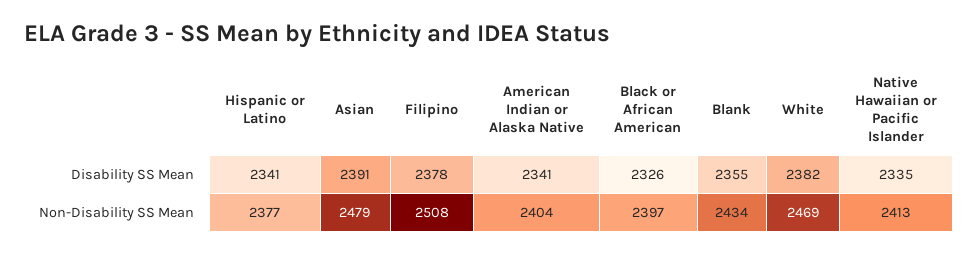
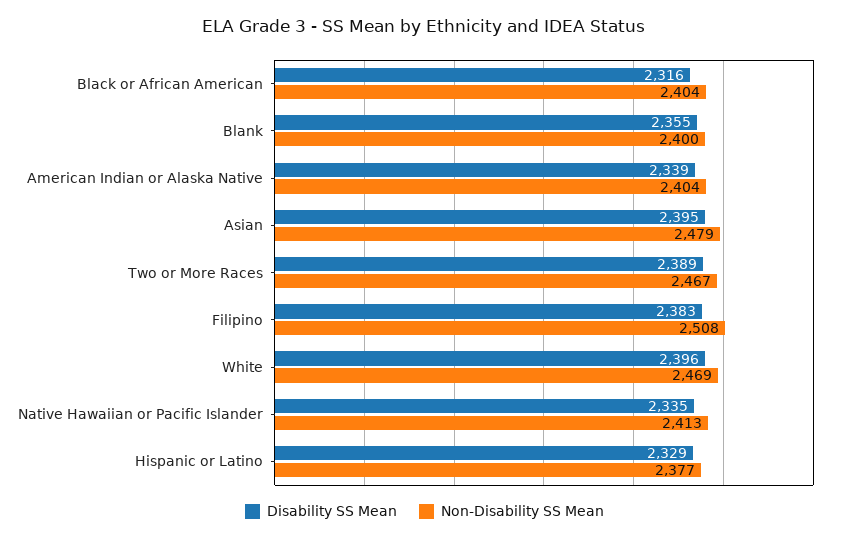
  {
    "Disability SS Mean": {
-     "Hispanic or Latino": 2341,
+     "Hispanic or Latino": 2329,
-     "Asian": 2391,
+     "Asian": 2395,
-     "Filipino": 2378,
+     "Filipino": 2383,
-     "American Indian or Alaska Native": 2341,
+     "American Indian or Alaska Native": 2339,
-     "Black or African American": 2326,
+     "Black or African American": 2316,
      "Blank": 2355,
-     "White": 2382,
+     "White": 2396,
-     "Native Hawaiian or Pacific Islander": 2335
+     "Native Hawaiian or Pacific Islander": 2335,
+     "Two or More Races": 2389
    },
    "Non-Disability SS Mean": {
      "Hispanic or Latino": 2377,
      "Asian": 2479,
      "Filipino": 2508,
      "American Indian or Alaska Native": 2404,
-     "Black or African American": 2397,
+     "Black or African American": 2404,
-     "Blank": 2434,
+     "Blank": 2400,
      "White": 2469,
-     "Native Hawaiian or Pacific Islander": 2413
+     "Native Hawaiian or Pacific Islander": 2413,
+     "Two or More Races": 2467
    }
  }

